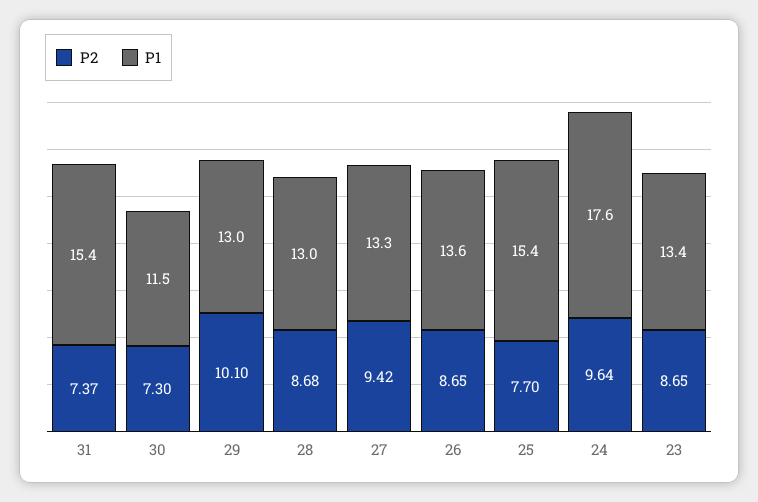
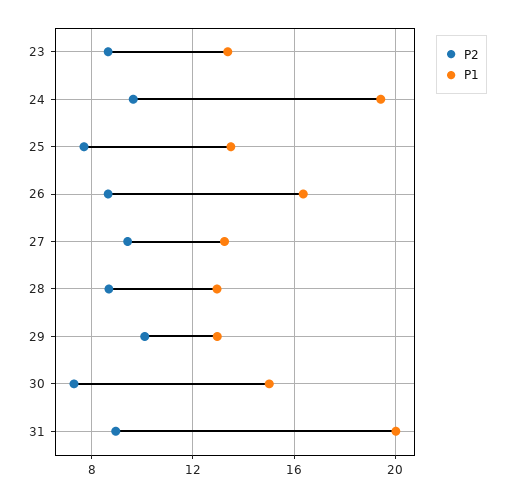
  {
    "P2": {
-     "31": 7.37,
+     "31": 9,
      "30": 7.3,
      "29": 10.1,
      "28": 8.68,
      "27": 9.42,
      "26": 8.65,
      "25": 7.7,
      "24": 9.64,
      "23": 8.65
    },
    "P1": {
-     "31": 15.4,
+     "31": 20,
-     "30": 11.5,
+     "30": 15,
      "29": 13,
      "28": 13,
      "27": 13.3,
-     "26": 13.6,
+     "26": 16.5,
-     "25": 15.4,
+     "25": 13.5,
-     "24": 17.6,
+     "24": 19.5,
      "23": 13.4
    }
  }

